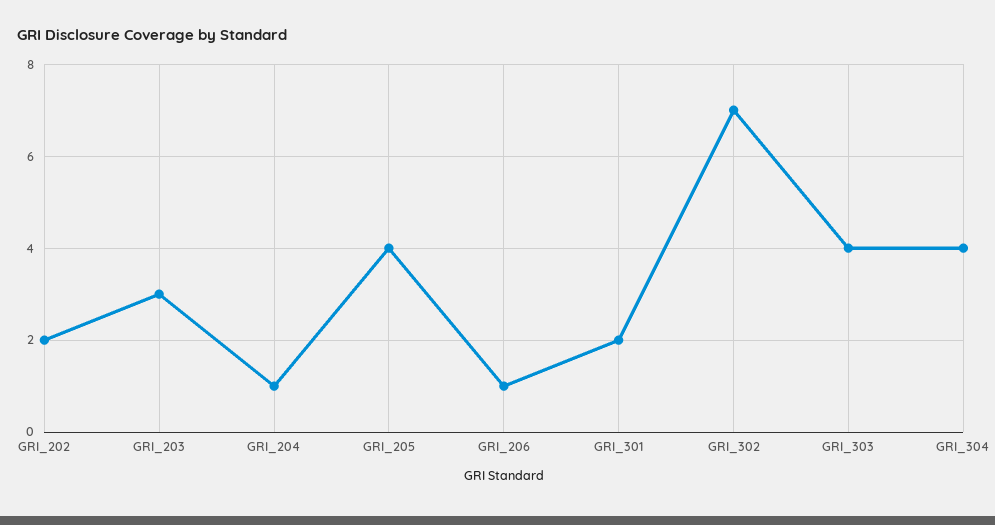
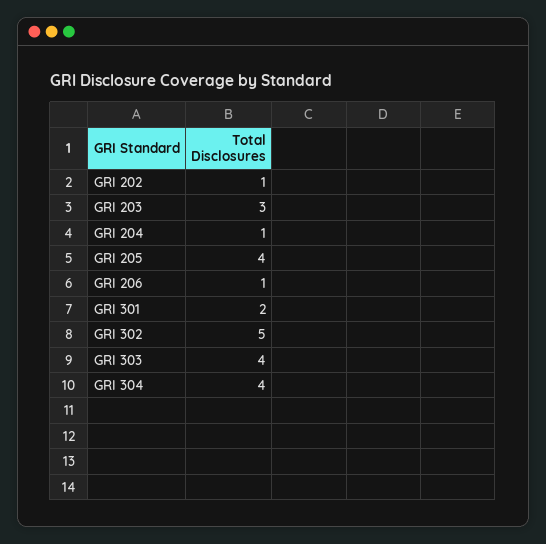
  {
-   "GRI_202": 2,
+   "GRI_202": 1,
    "GRI_203": 3,
    "GRI_204": 1,
    "GRI_205": 4,
    "GRI_206": 1,
    "GRI_301": 2,
-   "GRI_302": 7,
+   "GRI_302": 5,
    "GRI_303": 4,
    "GRI_304": 4
  }

